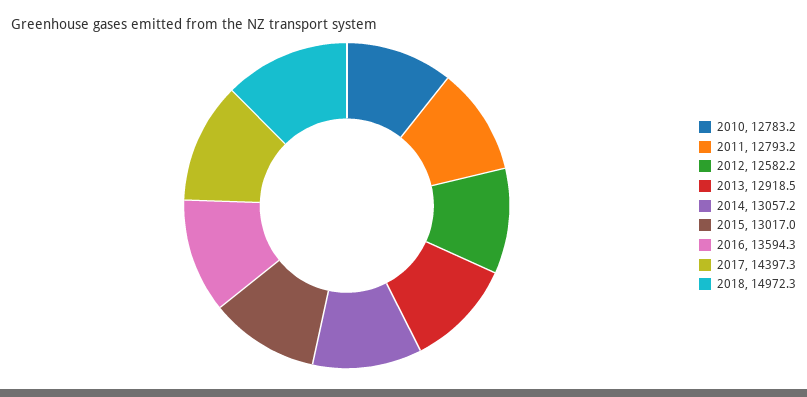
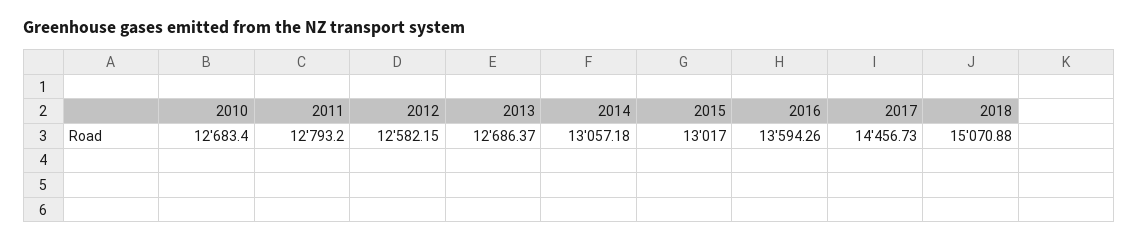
  {
-   "2010": 12783.2,
+   "2010": 12683.4,
    "2011": 12793.2,
    "2012": 12582.15,
-   "2013": 12918.5,
+   "2013": 12686.37,
    "2014": 13057.18,
    "2015": 13017,
    "2016": 13594.26,
-   "2017": 14397.3,
+   "2017": 14456.73,
-   "2018": 14972.3
+   "2018": 15070.88
  }

